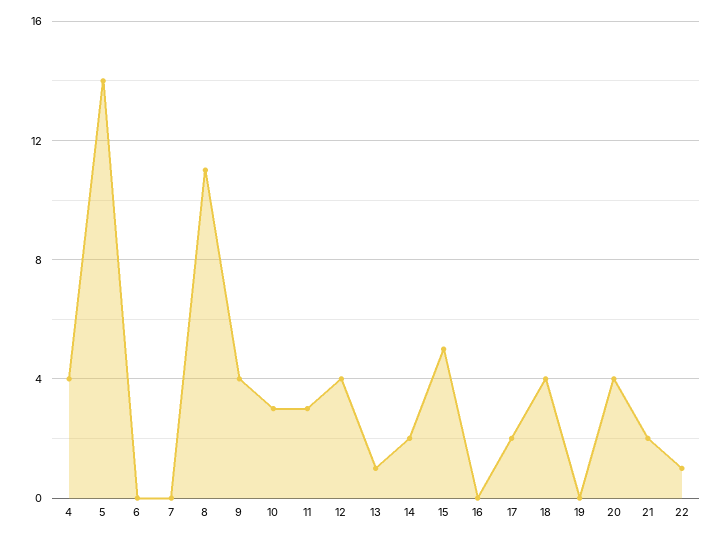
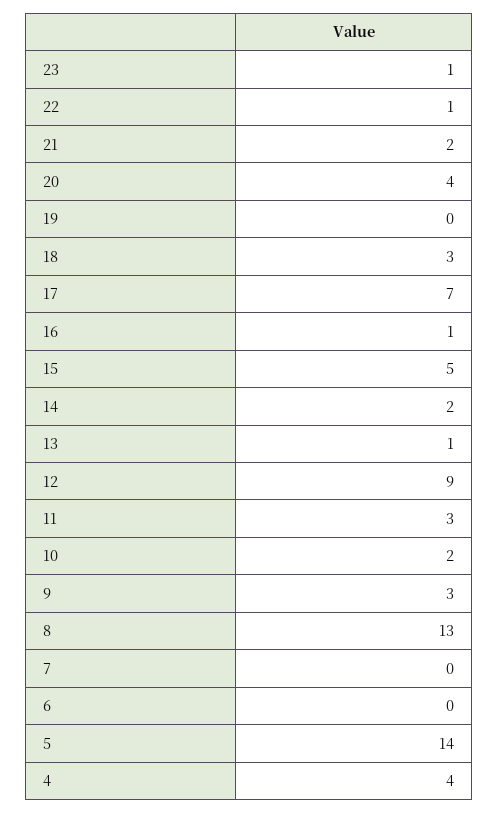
  {
    "4": 4,
    "5": 14,
    "6": 0,
    "7": 0,
-   "8": 11,
+   "8": 13,
-   "9": 4,
+   "9": 3,
-   "10": 3,
+   "10": 2,
    "11": 3,
-   "12": 4,
+   "12": 9,
    "13": 1,
    "14": 2,
    "15": 5,
-   "16": 0,
+   "16": 1,
-   "17": 2,
+   "17": 7,
-   "18": 4,
+   "18": 3,
    "19": 0,
    "20": 4,
    "21": 2,
-   "22": 1
+   "22": 1,
+   "23": 1
  }

